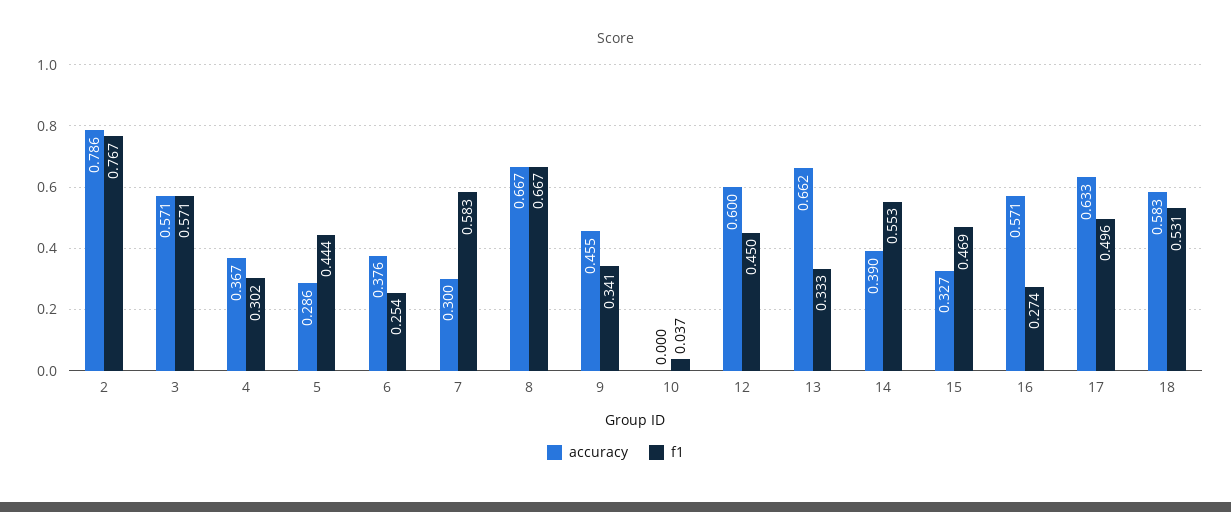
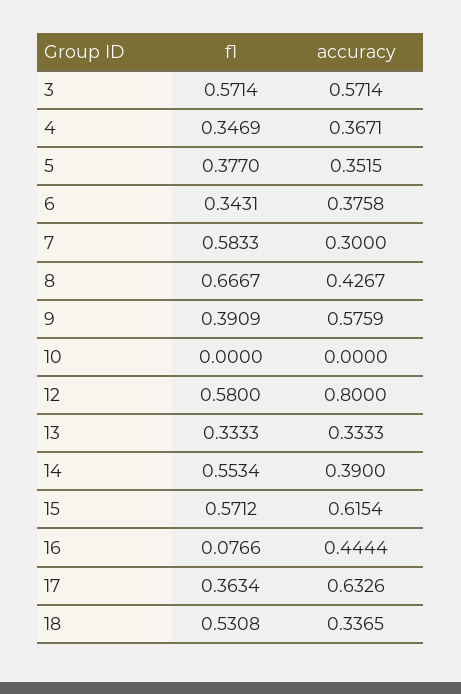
  {
    "accuracy": {
-     "2": 0.786,
      "3": 0.5714,
      "4": 0.3671,
-     "5": 0.286,
+     "5": 0.3515,
      "6": 0.3758,
      "7": 0.3,
-     "8": 0.667,
+     "8": 0.4267,
-     "9": 0.455,
+     "9": 0.5759,
      "10": 0,
-     "12": 0.6,
+     "12": 0.8,
-     "13": 0.662,
+     "13": 0.3333,
      "14": 0.39,
-     "15": 0.327,
+     "15": 0.6154,
-     "16": 0.571,
+     "16": 0.4444,
      "17": 0.6326,
-     "18": 0.583
+     "18": 0.3365
    },
    "f1": {
-     "2": 0.767,
      "3": 0.5714,
-     "4": 0.302,
+     "4": 0.3469,
-     "5": 0.444,
+     "5": 0.377,
-     "6": 0.254,
+     "6": 0.3431,
      "7": 0.5833,
      "8": 0.6667,
-     "9": 0.341,
+     "9": 0.3909,
-     "10": 0.037,
+     "10": 0,
-     "12": 0.45,
+     "12": 0.58,
      "13": 0.3333,
      "14": 0.5534,
-     "15": 0.469,
+     "15": 0.5712,
-     "16": 0.274,
+     "16": 0.0766,
-     "17": 0.496,
+     "17": 0.3634,
      "18": 0.5308
    }
  }

